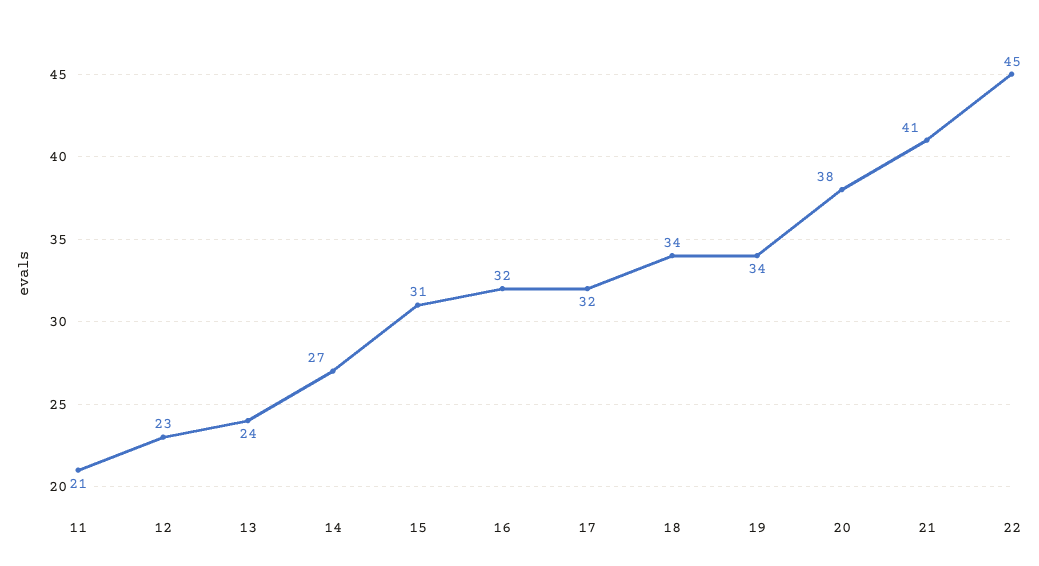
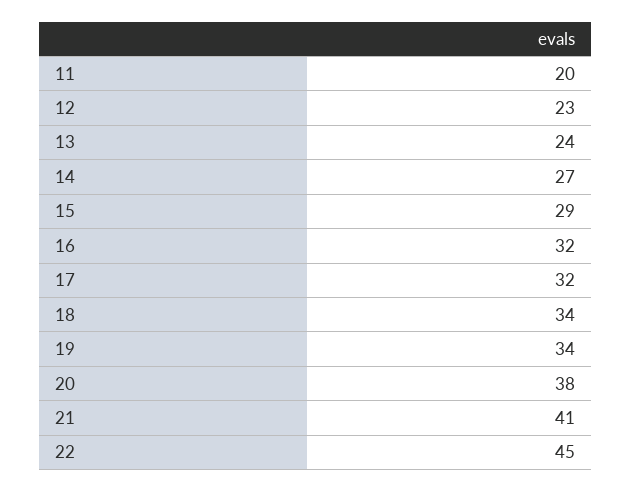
  {
-   "11": 21,
+   "11": 20,
    "12": 23,
    "13": 24,
    "14": 27,
-   "15": 31,
+   "15": 29,
    "16": 32,
    "17": 32,
    "18": 34,
    "19": 34,
    "20": 38,
    "21": 41,
    "22": 45
  }

